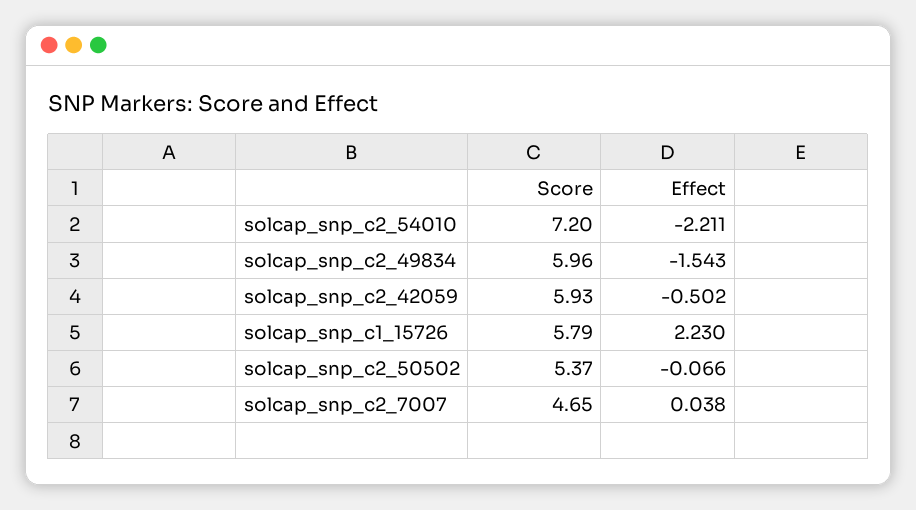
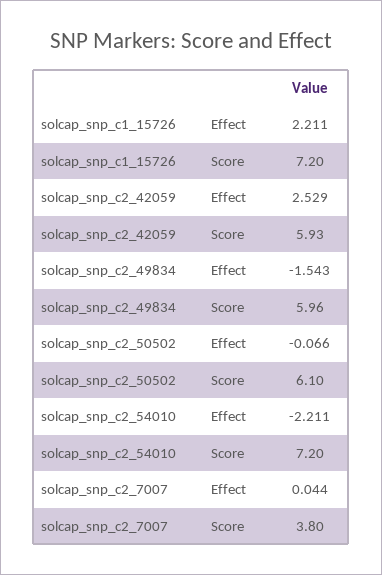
  {
    "Score": {
      "solcap_snp_c2_54010": 7.2,
      "solcap_snp_c2_49834": 5.96,
      "solcap_snp_c2_42059": 5.93,
-     "solcap_snp_c1_15726": 5.79,
+     "solcap_snp_c1_15726": 7.2,
-     "solcap_snp_c2_50502": 5.37,
+     "solcap_snp_c2_50502": 6.1,
-     "solcap_snp_c2_7007": 4.65
+     "solcap_snp_c2_7007": 3.8
    },
    "Effect": {
      "solcap_snp_c2_54010": -2.211,
      "solcap_snp_c2_49834": -1.543,
-     "solcap_snp_c2_42059": -0.502,
+     "solcap_snp_c2_42059": 2.529,
-     "solcap_snp_c1_15726": 2.23,
+     "solcap_snp_c1_15726": 2.211,
      "solcap_snp_c2_50502": -0.066,
-     "solcap_snp_c2_7007": 0.038
+     "solcap_snp_c2_7007": 0.044
    }
  }

